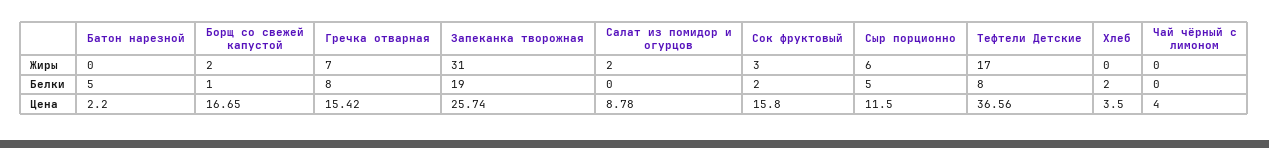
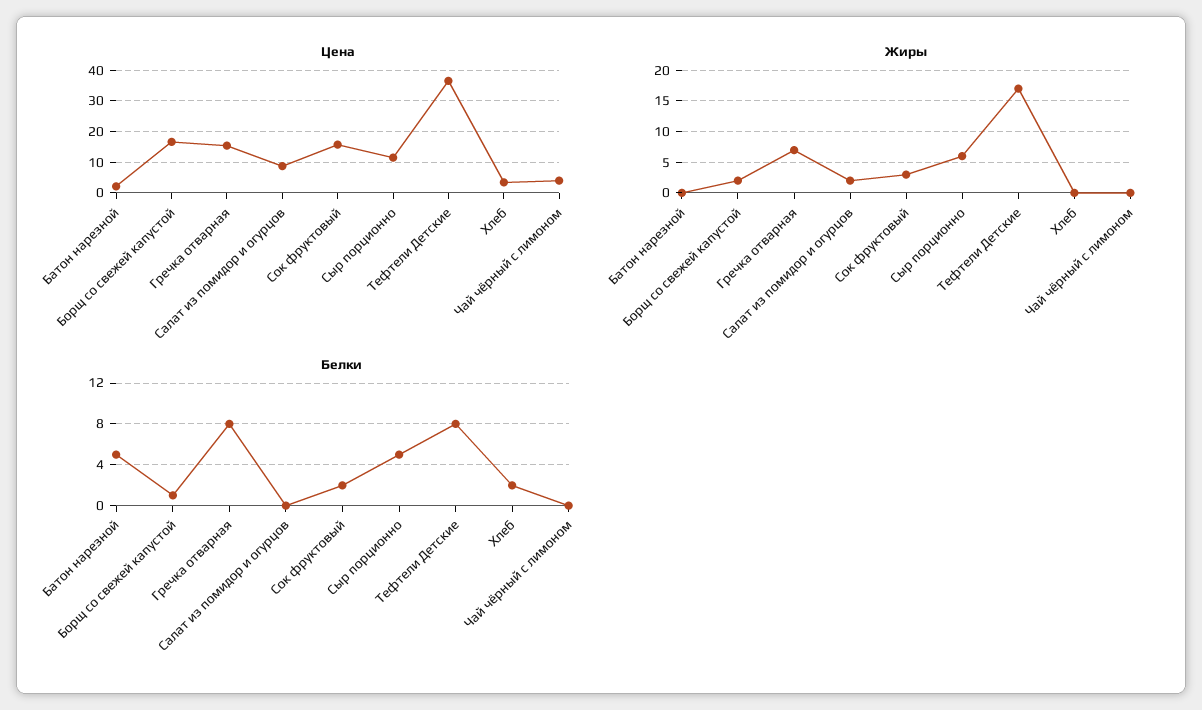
  {
    "Жиры": {
      "Батон нарезной": 0,
      "Борщ со свежей капустой": 2,
      "Гречка отварная": 7,
-     "Запеканка творожная": 31,
      "Салат из помидор и огурцов": 2,
      "Сок фруктовый": 3,
      "Сыр порционно": 6,
      "Тефтели Детские": 17,
      "Хлеб": 0,
      "Чай чёрный с лимоном": 0
    },
    "Белки": {
      "Батон нарезной": 5,
      "Борщ со свежей капустой": 1,
      "Гречка отварная": 8,
-     "Запеканка творожная": 19,
      "Салат из помидор и огурцов": 0,
      "Сок фруктовый": 2,
      "Сыр порционно": 5,
      "Тефтели Детские": 8,
      "Хлеб": 2,
      "Чай чёрный с лимоном": 0
    },
    "Цена": {
      "Батон нарезной": 2.2,
      "Борщ со свежей капустой": 16.65,
      "Гречка отварная": 15.42,
-     "Запеканка творожная": 25.74,
      "Салат из помидор и огурцов": 8.78,
      "Сок фруктовый": 15.8,
      "Сыр порционно": 11.5,
      "Тефтели Детские": 36.56,
      "Хлеб": 3.5,
      "Чай чёрный с лимоном": 4
    }
  }

